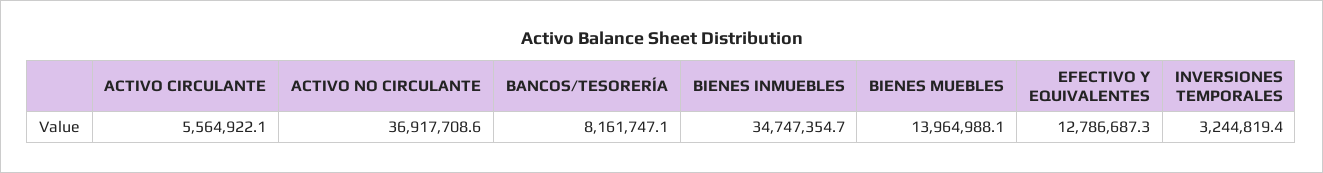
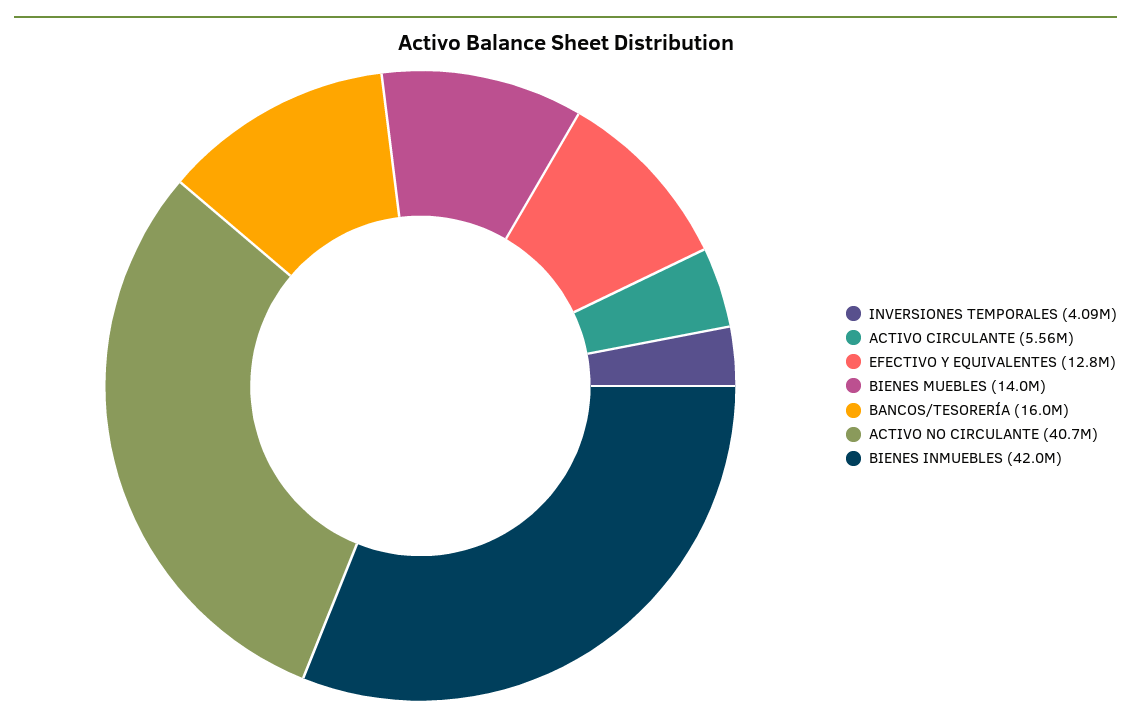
  {
    "ACTIVO CIRCULANTE": 5564922.1,
-   "ACTIVO NO CIRCULANTE": 36917708.6,
+   "ACTIVO NO CIRCULANTE": 40700000,
-   "BANCOS/TESORERÍA": 8161747.1,
+   "BANCOS/TESORERÍA": 16000000,
-   "BIENES INMUEBLES": 34747354.7,
+   "BIENES INMUEBLES": 42000000,
    "BIENES MUEBLES": 13964988.1,
    "EFECTIVO Y EQUIVALENTES": 12786687.3,
-   "INVERSIONES TEMPORALES": 3244819.4
+   "INVERSIONES TEMPORALES": 4090000
  }

